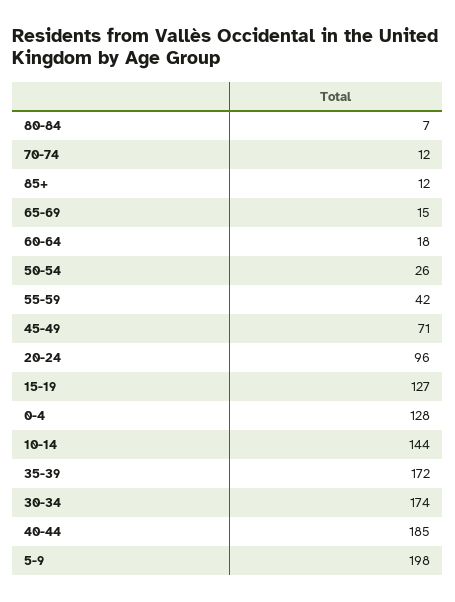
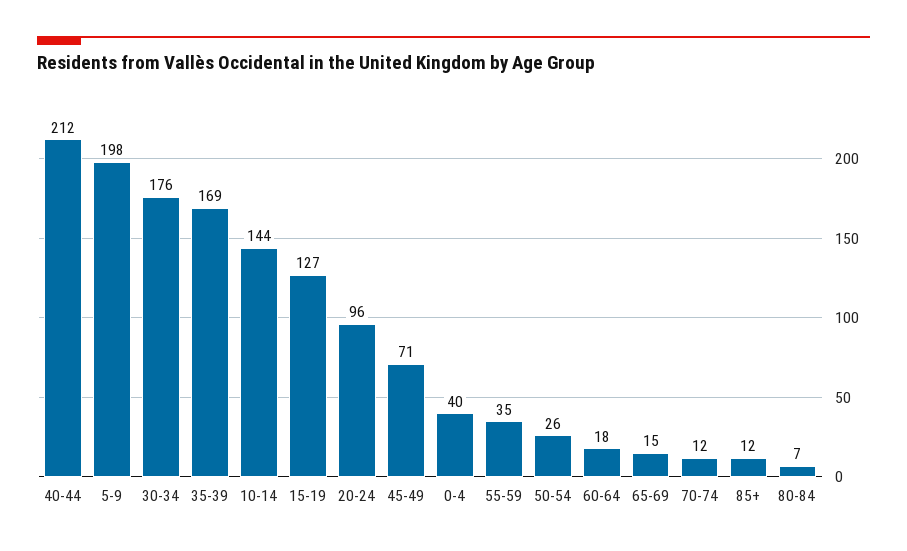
  {
    "80-84": 7,
    "70-74": 12,
    "85+": 12,
    "65-69": 15,
    "60-64": 18,
    "50-54": 26,
-   "55-59": 42,
+   "55-59": 35,
    "45-49": 71,
    "20-24": 96,
    "15-19": 127,
-   "0-4": 128,
+   "0-4": 40,
    "10-14": 144,
-   "35-39": 172,
+   "35-39": 169,
-   "30-34": 174,
+   "30-34": 176,
-   "40-44": 185,
+   "40-44": 212,
    "5-9": 198
  }

